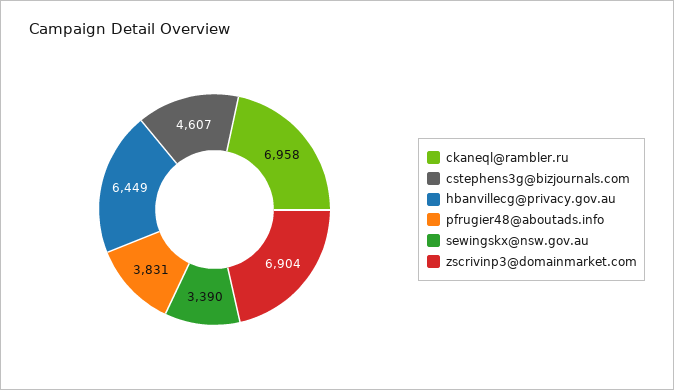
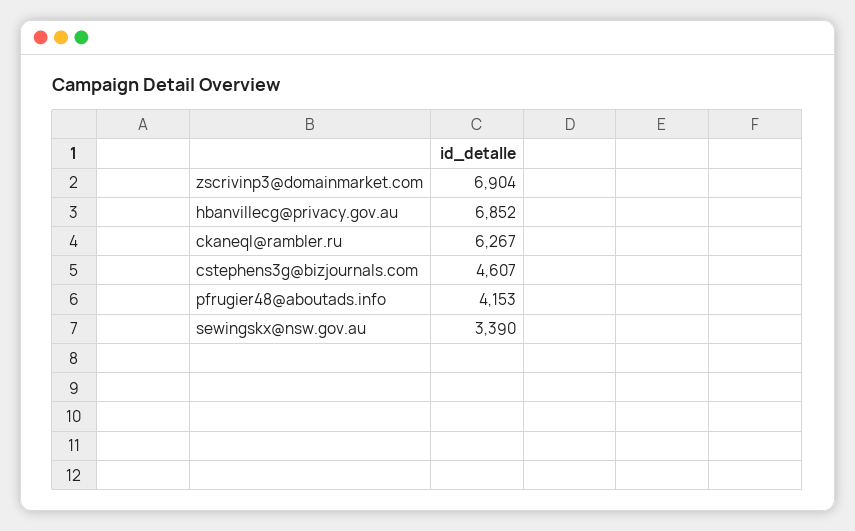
  {
-   "ckaneql@rambler.ru": 6958,
+   "ckaneql@rambler.ru": 6267,
    "cstephens3g@bizjournals.com": 4607,
-   "hbanvillecg@privacy.gov.au": 6449,
+   "hbanvillecg@privacy.gov.au": 6852,
-   "pfrugier48@aboutads.info": 3831,
+   "pfrugier48@aboutads.info": 4153,
    "sewingskx@nsw.gov.au": 3390,
    "zscrivinp3@domainmarket.com": 6904
  }

